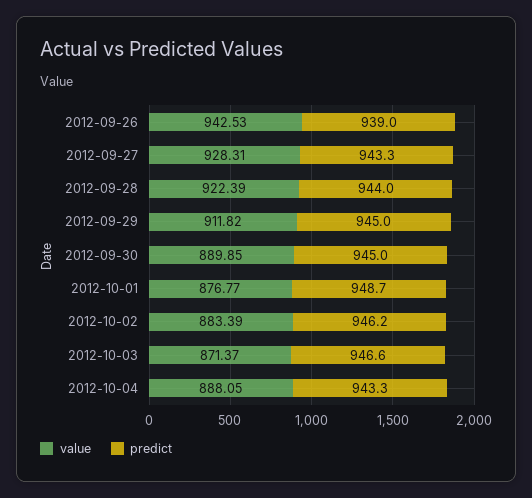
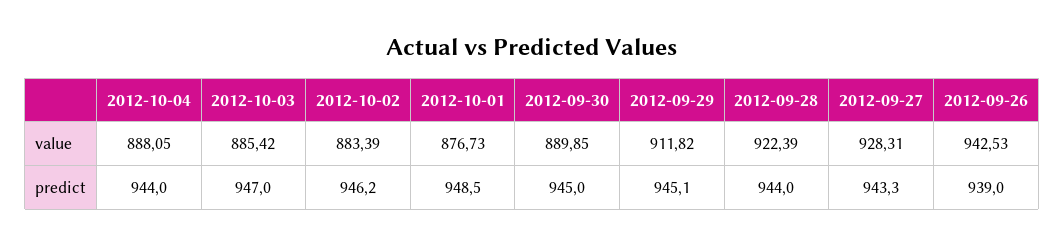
  {
    "value": {
      "2012-09-26": 942.53,
      "2012-09-27": 928.31,
      "2012-09-28": 922.39,
      "2012-09-29": 911.82,
      "2012-09-30": 889.85,
-     "2012-10-01": 876.77,
+     "2012-10-01": 876.73,
      "2012-10-02": 883.39,
-     "2012-10-03": 871.37,
+     "2012-10-03": 885.42,
      "2012-10-04": 888.05
    },
    "predict": {
      "2012-09-26": 939,
      "2012-09-27": 943.3,
      "2012-09-28": 944,
-     "2012-09-29": 945,
+     "2012-09-29": 945.1,
      "2012-09-30": 945,
-     "2012-10-01": 948.7,
+     "2012-10-01": 948.5,
      "2012-10-02": 946.2,
-     "2012-10-03": 946.6,
+     "2012-10-03": 947,
-     "2012-10-04": 943.3
+     "2012-10-04": 944
    }
  }

